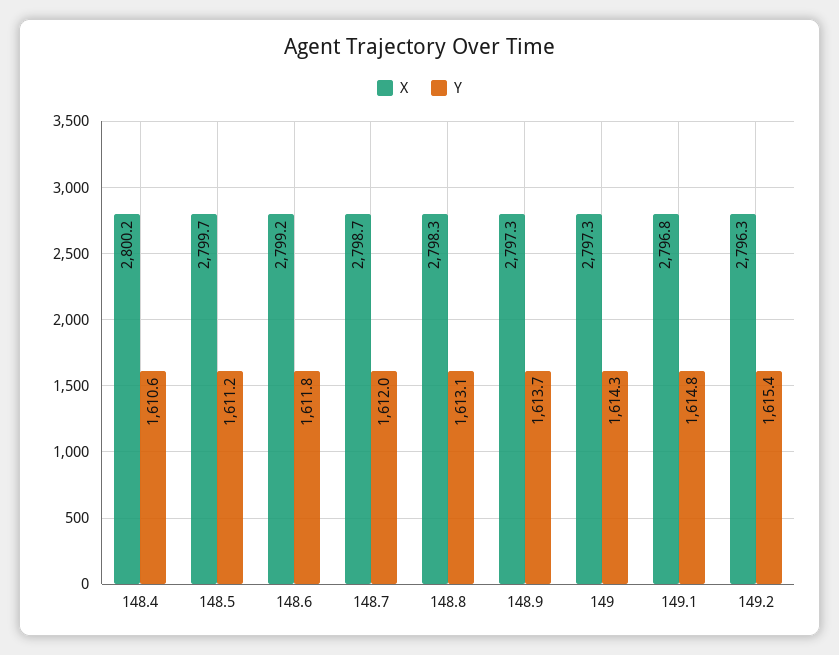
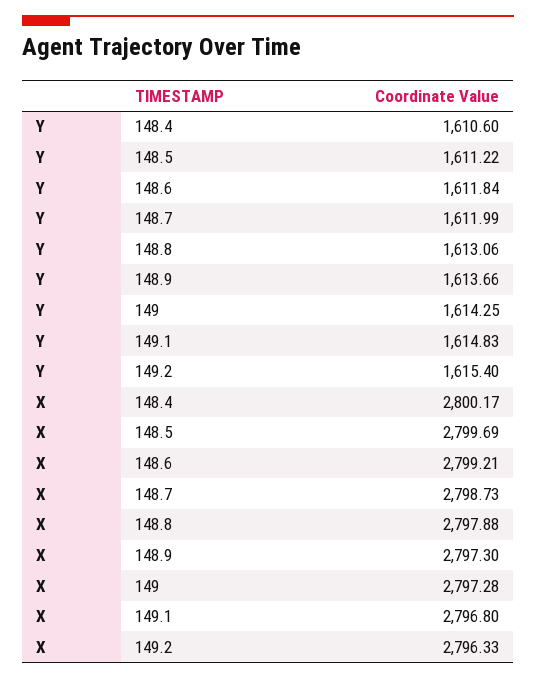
  {
    "X": {
      "148.4": 2800.17,
      "148.5": 2799.69,
      "148.6": 2799.21,
      "148.7": 2798.73,
-     "148.8": 2798.3,
+     "148.8": 2797.88,
      "148.9": 2797.3,
      "149": 2797.28,
      "149.1": 2796.8,
      "149.2": 2796.33
    },
    "Y": {
      "148.4": 1610.6,
      "148.5": 1611.22,
      "148.6": 1611.84,
      "148.7": 1611.99,
      "148.8": 1613.06,
      "148.9": 1613.66,
      "149": 1614.25,
      "149.1": 1614.83,
      "149.2": 1615.4
    }
  }

